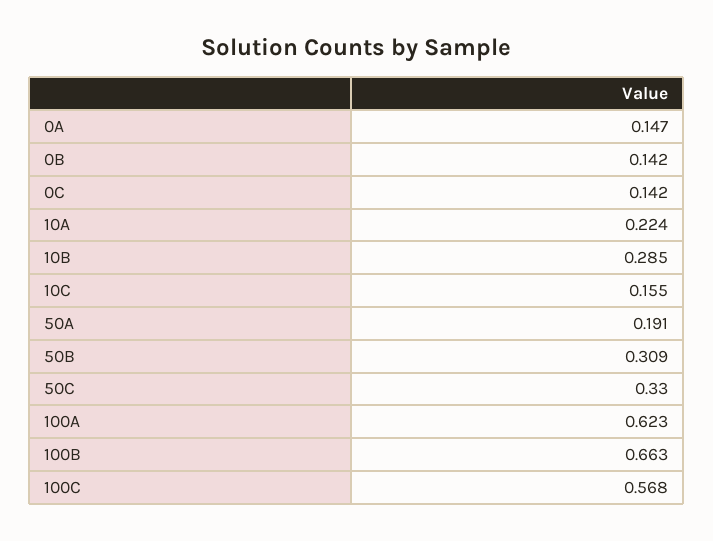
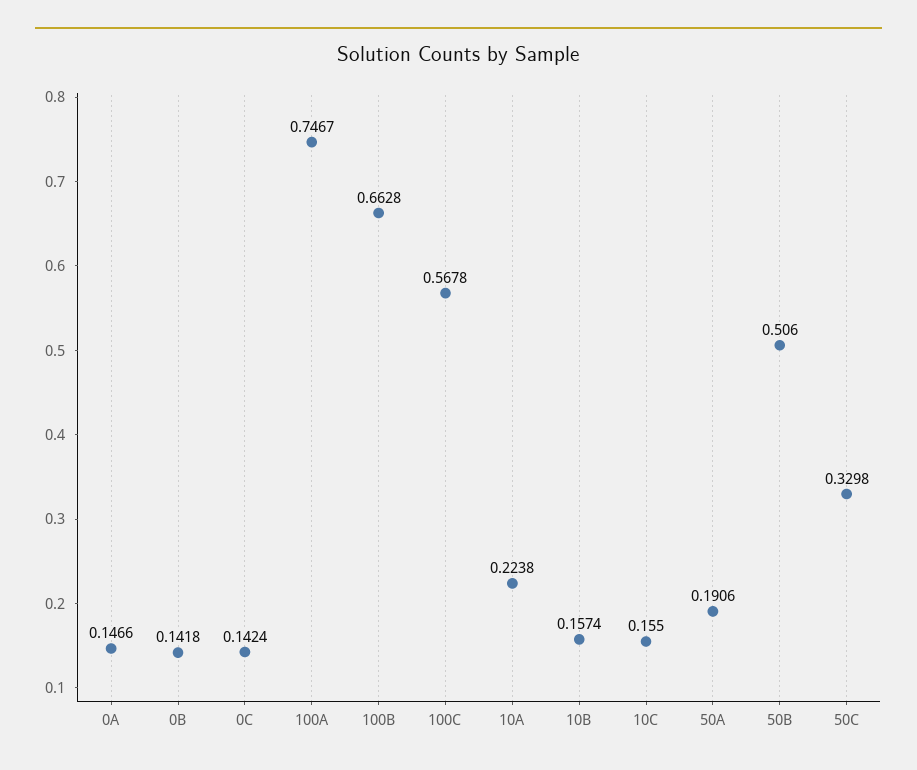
  {
    "0A": 0.1466,
    "0B": 0.1418,
    "0C": 0.1424,
    "10A": 0.2238,
-   "10B": 0.285,
+   "10B": 0.1574,
    "10C": 0.155,
    "50A": 0.1906,
-   "50B": 0.309,
+   "50B": 0.506,
    "50C": 0.3298,
-   "100A": 0.623,
+   "100A": 0.7467,
    "100B": 0.6628,
    "100C": 0.5678
  }

